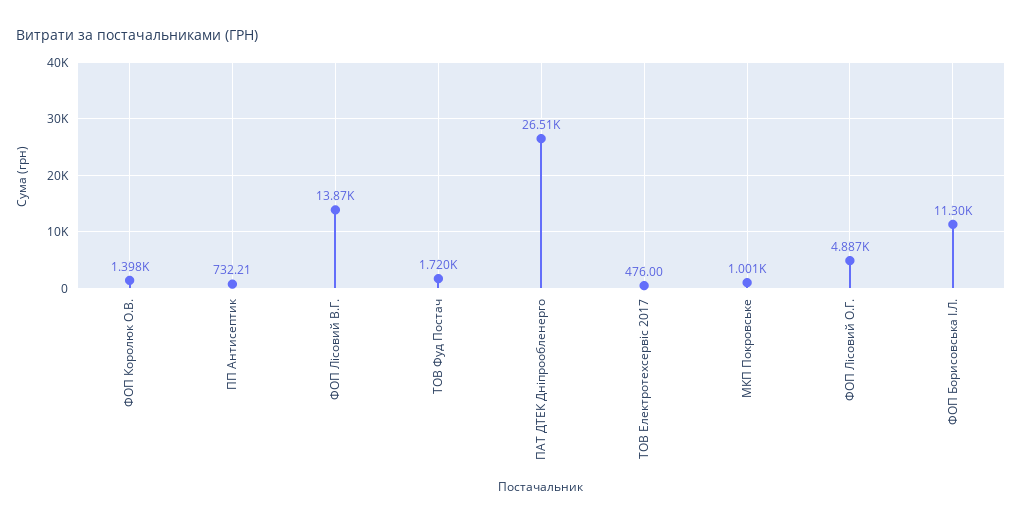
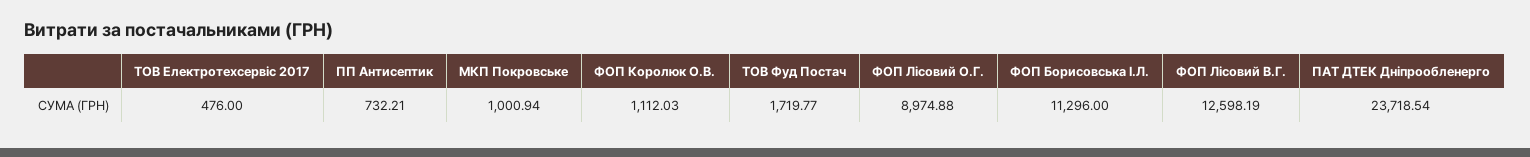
  {
-   "ФОП Королюк О.В.": 1398,
+   "ФОП Королюк О.В.": 1112.03,
    "ПП Антисептик": 732.21,
-   "ФОП Лісовий В.Г.": 13870,
+   "ФОП Лісовий В.Г.": 12598.19,
    "ТОВ Фуд Постач": 1719.77,
-   "ПАТ ДТЕК Дніпрообленерго": 26510,
+   "ПАТ ДТЕК Дніпрообленерго": 23718.54,
    "ТОВ Електротехсервіс 2017": 476,
    "МКП Покровське": 1000.94,
-   "ФОП Лісовий О.Г.": 4887,
+   "ФОП Лісовий О.Г.": 8974.88,
    "ФОП Борисовська І.Л.": 11296
  }

